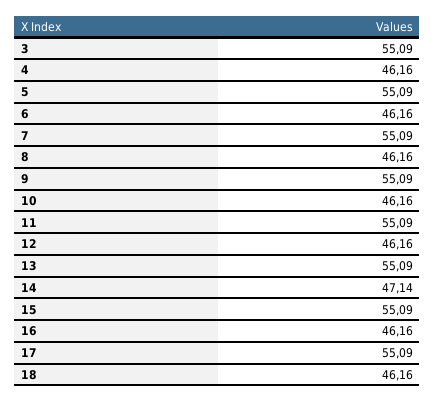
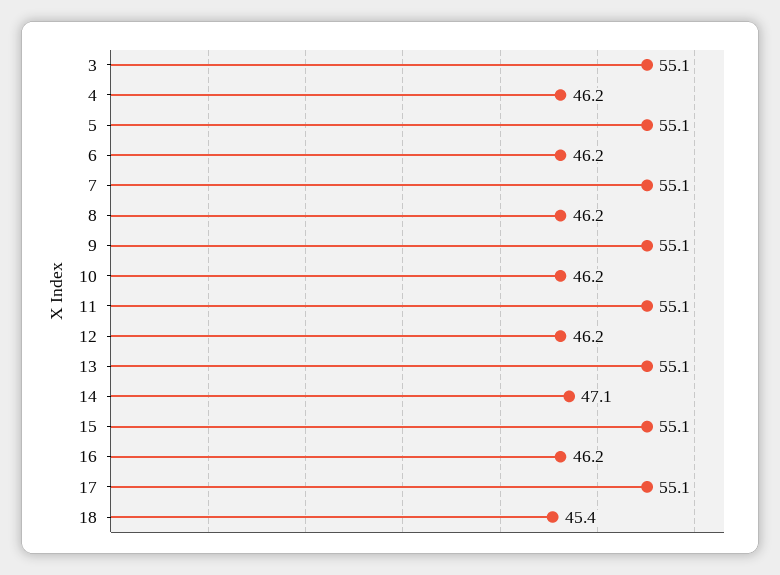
  {
    "3": 55.09,
    "4": 46.16,
    "5": 55.09,
    "6": 46.16,
    "7": 55.09,
    "8": 46.16,
    "9": 55.09,
    "10": 46.16,
    "11": 55.09,
    "12": 46.16,
    "13": 55.09,
    "14": 47.14,
    "15": 55.09,
    "16": 46.16,
    "17": 55.09,
-   "18": 46.16
+   "18": 45.4
  }

